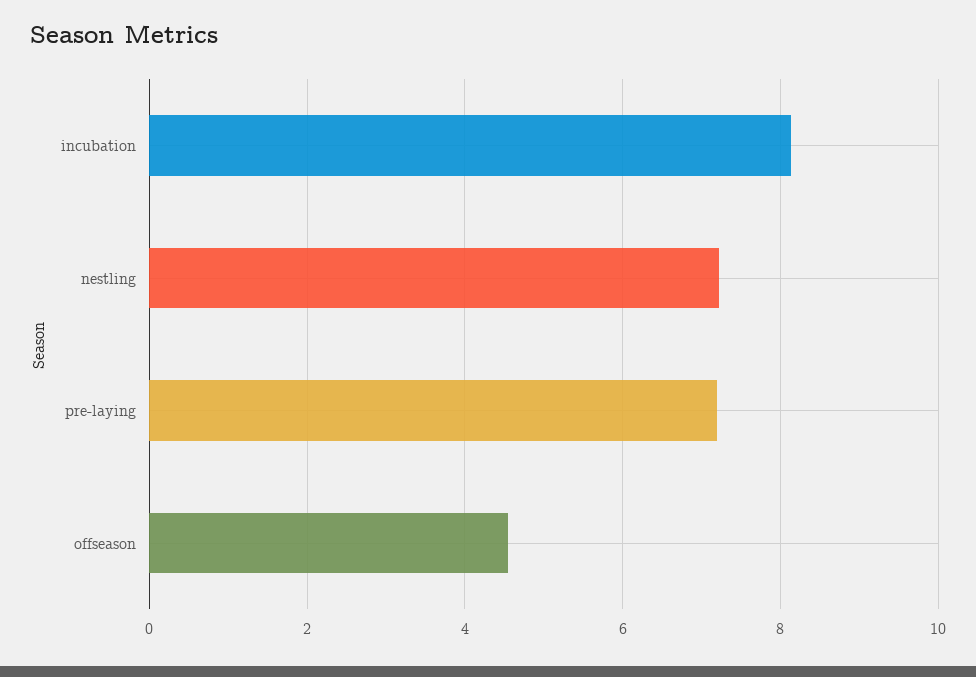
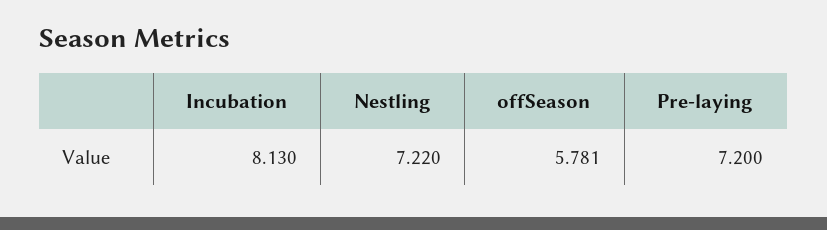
  {
    "incubation": 8.13,
    "nestling": 7.22,
    "pre-laying": 7.2,
-   "offseason": 4.6
+   "offseason": 5.781
  }

